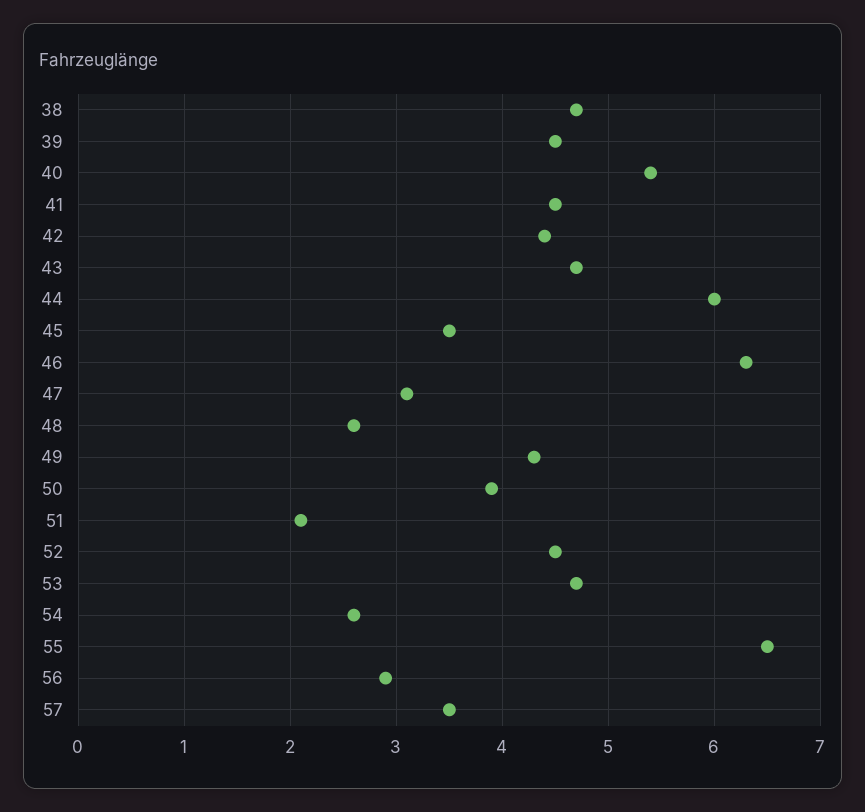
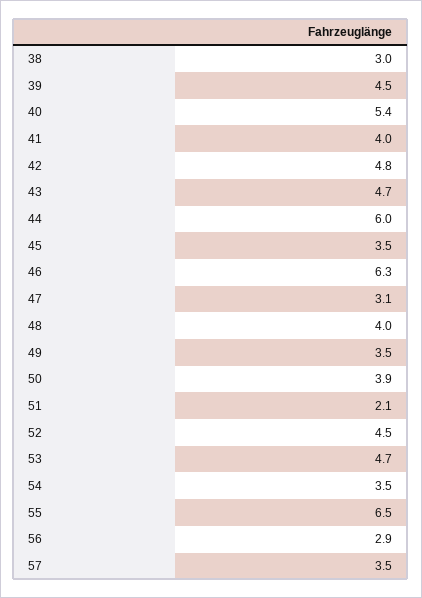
  {
-   "38": 4.7,
+   "38": 3,
    "39": 4.5,
    "40": 5.4,
-   "41": 4.5,
+   "41": 4,
-   "42": 4.4,
+   "42": 4.8,
    "43": 4.7,
    "44": 6,
    "45": 3.5,
    "46": 6.3,
    "47": 3.1,
-   "48": 2.6,
+   "48": 4,
-   "49": 4.3,
+   "49": 3.5,
    "50": 3.9,
    "51": 2.1,
    "52": 4.5,
    "53": 4.7,
-   "54": 2.6,
+   "54": 3.5,
    "55": 6.5,
    "56": 2.9,
    "57": 3.5
  }

